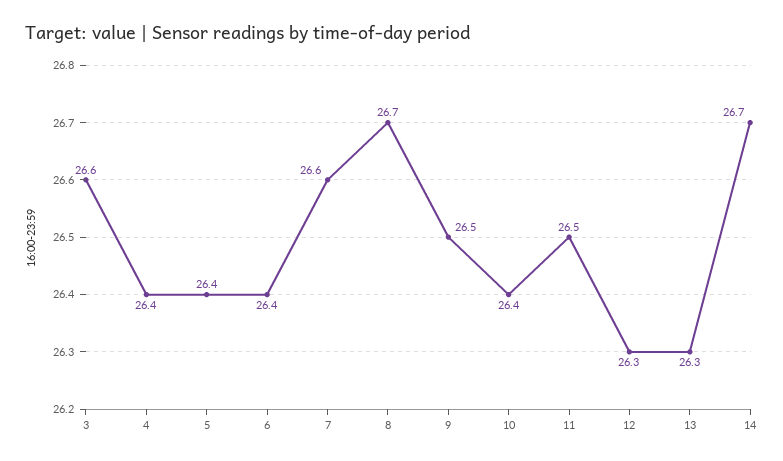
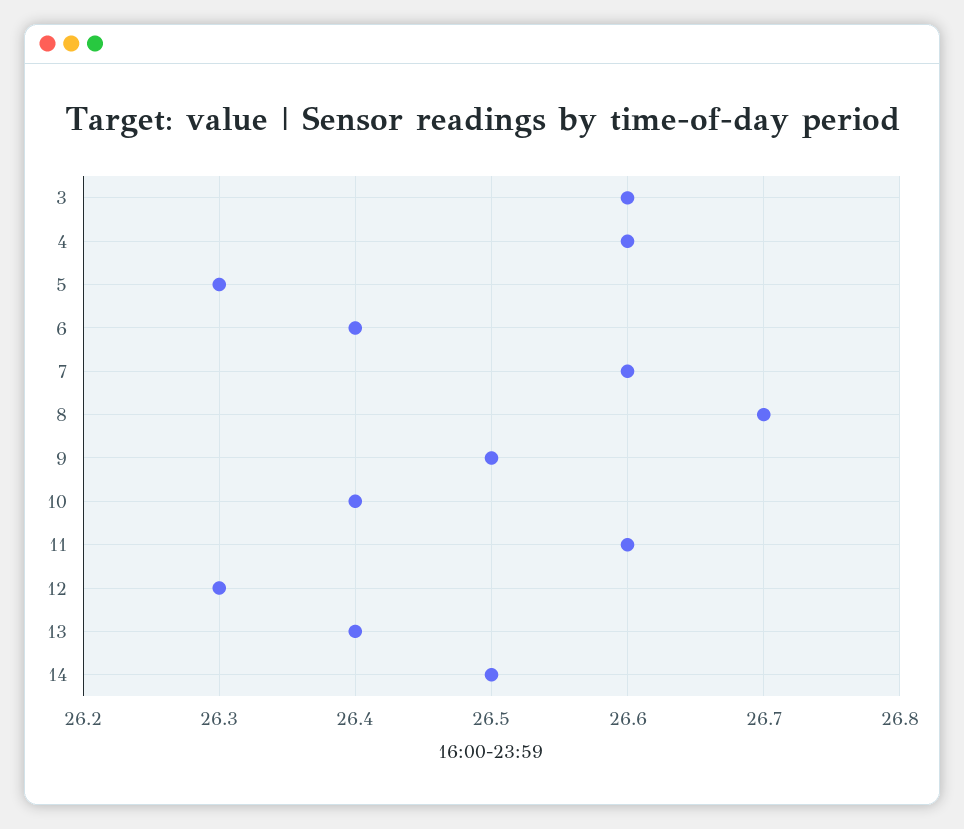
  {
    "3": 26.6,
-   "4": 26.4,
+   "4": 26.6,
-   "5": 26.4,
+   "5": 26.3,
    "6": 26.4,
    "7": 26.6,
    "8": 26.7,
    "9": 26.5,
    "10": 26.4,
-   "11": 26.5,
+   "11": 26.6,
    "12": 26.3,
-   "13": 26.3,
+   "13": 26.4,
-   "14": 26.7
+   "14": 26.5
  }

